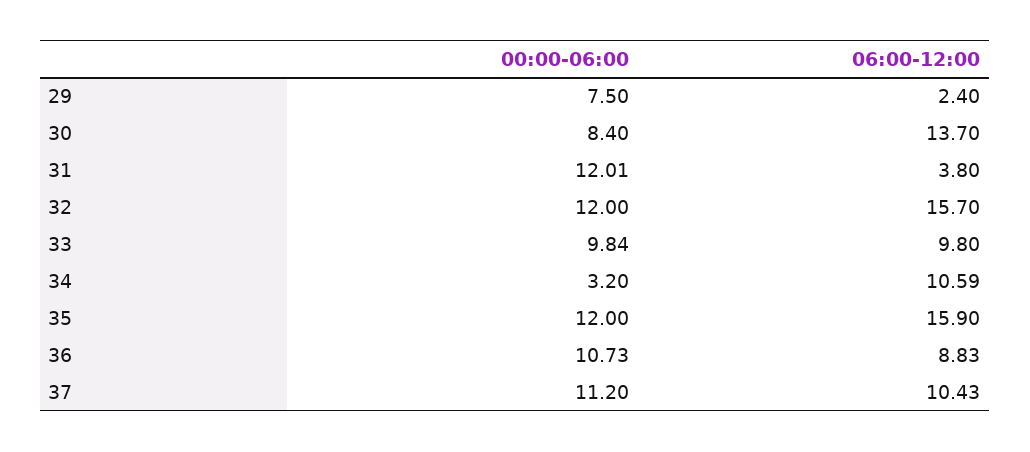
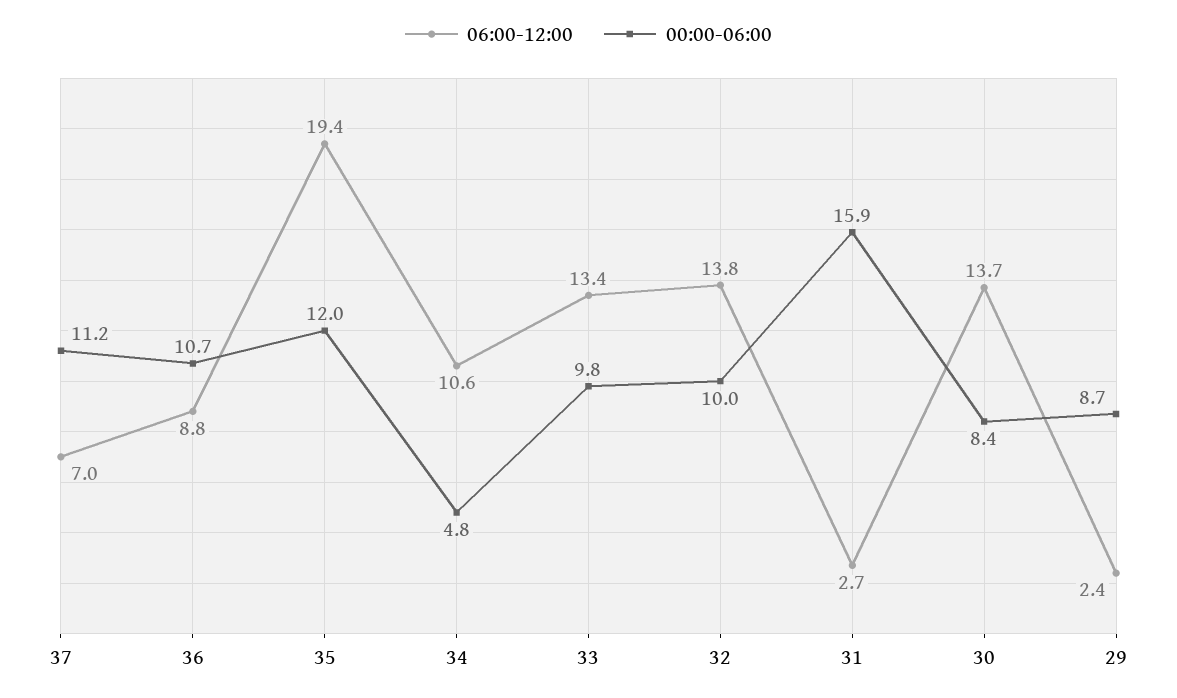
  {
    "00:00-06:00": {
-     "29": 7.5,
+     "29": 8.7,
      "30": 8.4,
-     "31": 12.01,
+     "31": 15.9,
-     "32": 12,
+     "32": 10,
      "33": 9.84,
-     "34": 3.2,
+     "34": 4.8,
      "35": 12,
      "36": 10.73,
      "37": 11.2
    },
    "06:00-12:00": {
      "29": 2.4,
      "30": 13.7,
-     "31": 3.8,
+     "31": 2.7,
-     "32": 15.7,
+     "32": 13.8,
-     "33": 9.8,
+     "33": 13.4,
      "34": 10.59,
-     "35": 15.9,
+     "35": 19.4,
      "36": 8.83,
-     "37": 10.43
+     "37": 7
    }
  }

